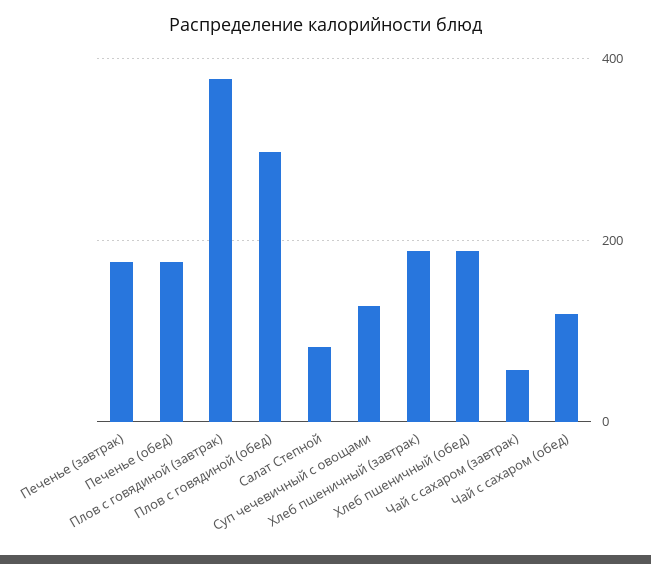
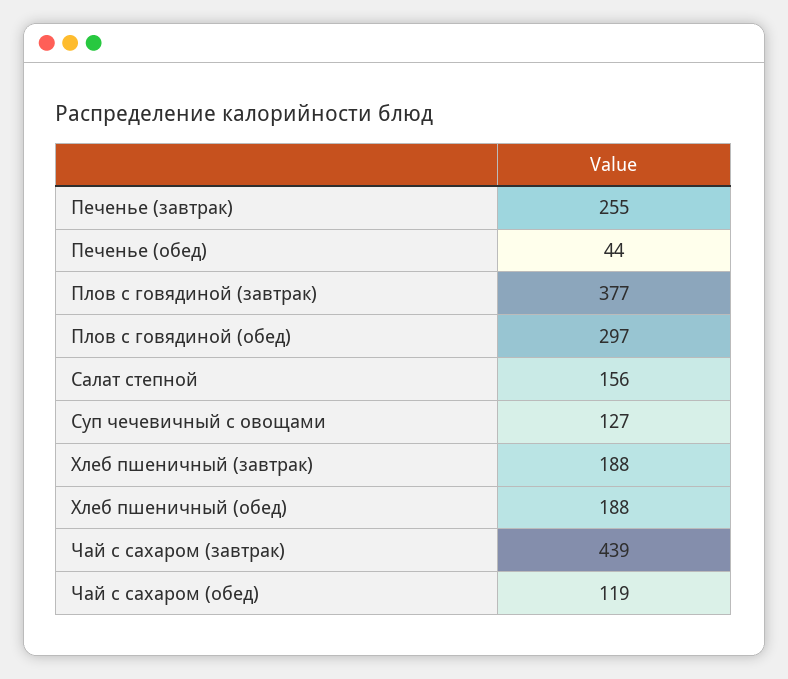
  {
-   "Печенье (завтрак)": 180,
+   "Печенье (завтрак)": 255,
-   "Печенье (обед)": 180,
+   "Печенье (обед)": 44,
    "Плов с говядиной (завтрак)": 377,
    "Плов с говядиной (обед)": 297,
-   "Салат Степной": 80,
+   "Салат Степной": 156,
    "Суп чечевичный с овощами": 127,
    "Хлеб пшеничный (завтрак)": 188,
    "Хлеб пшеничный (обед)": 188,
-   "Чай с сахаром (завтрак)": 60,
+   "Чай с сахаром (завтрак)": 439,
    "Чай с сахаром (обед)": 119
  }

